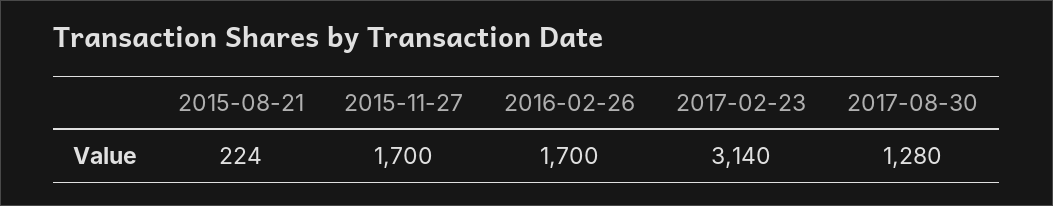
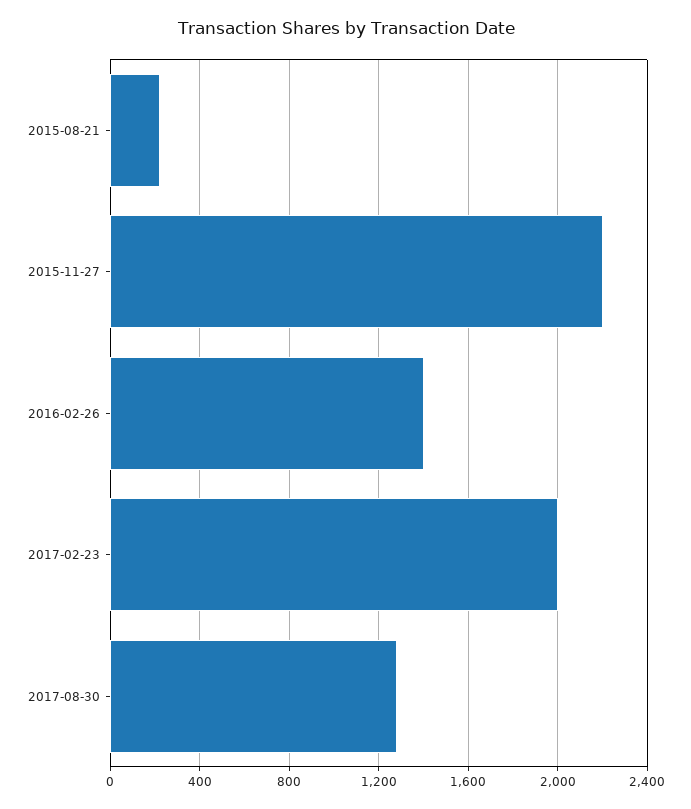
  {
    "2015-08-21": 224,
-   "2015-11-27": 1700,
+   "2015-11-27": 2200,
-   "2016-02-26": 1700,
+   "2016-02-26": 1400,
-   "2017-02-23": 3140,
+   "2017-02-23": 2000,
    "2017-08-30": 1280
  }

